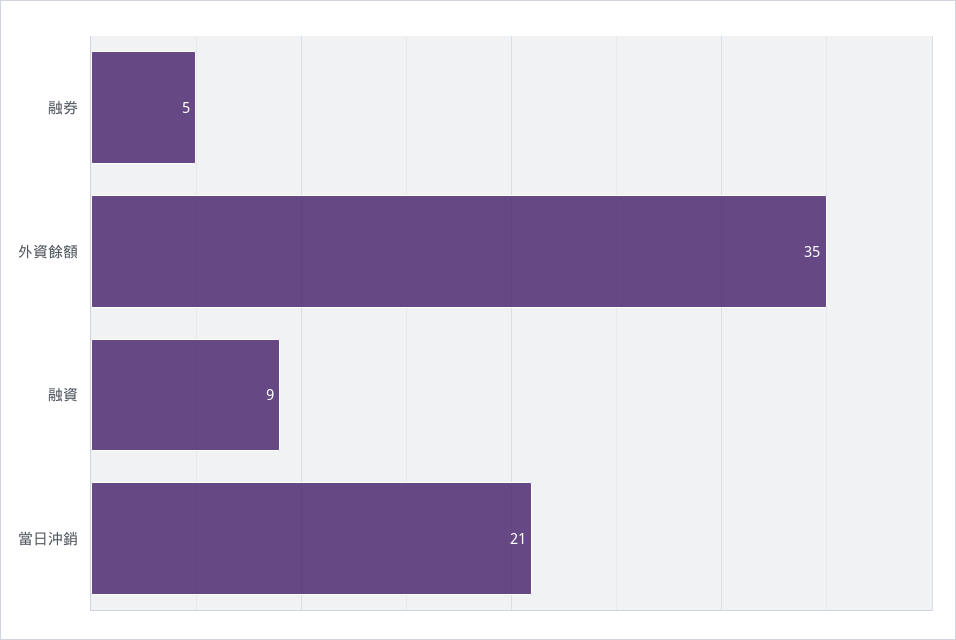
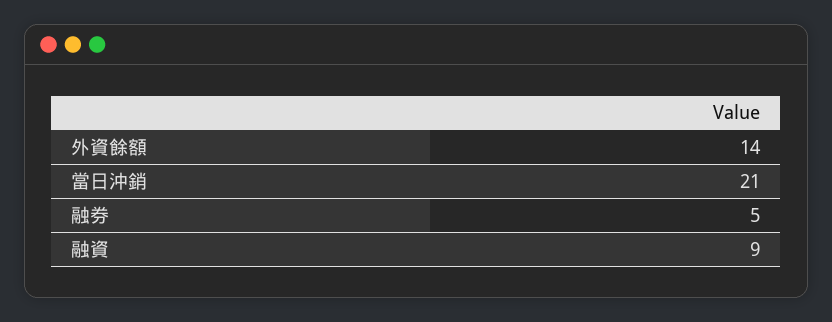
  {
    "融券": 5,
-   "外資餘額": 35,
+   "外資餘額": 14,
    "融資": 9,
    "當日沖銷": 21
  }

